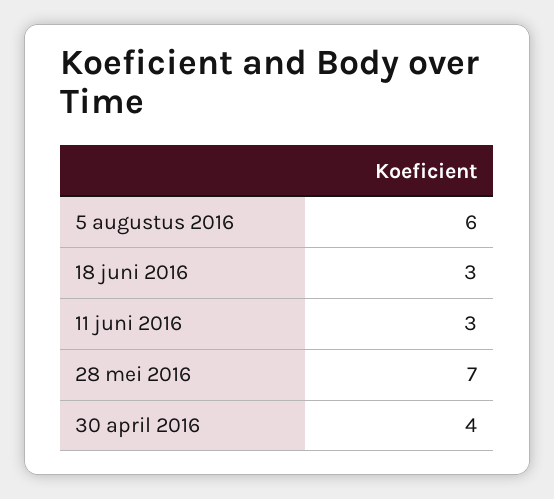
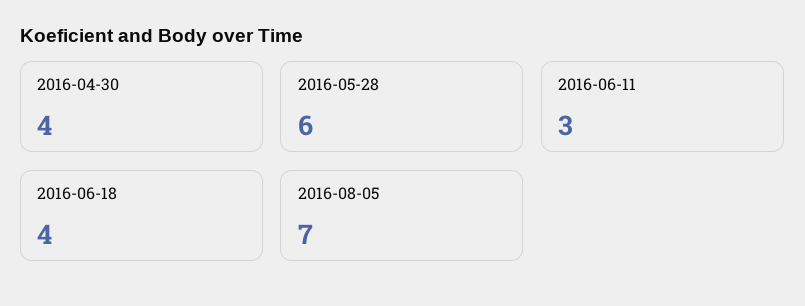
  {
-   "5 augustus 2016": 6,
+   "5 augustus 2016": 7,
-   "18 juni 2016": 3,
+   "18 juni 2016": 4,
    "11 juni 2016": 3,
-   "28 mei 2016": 7,
+   "28 mei 2016": 6,
    "30 april 2016": 4
  }

